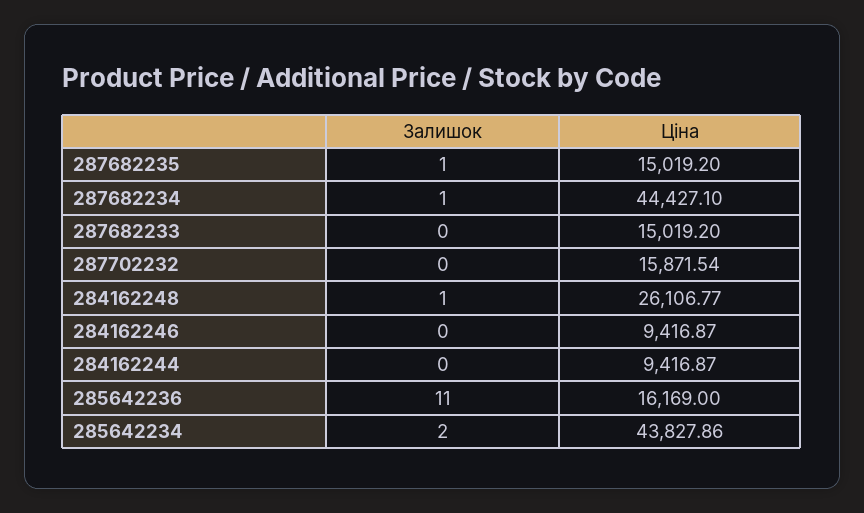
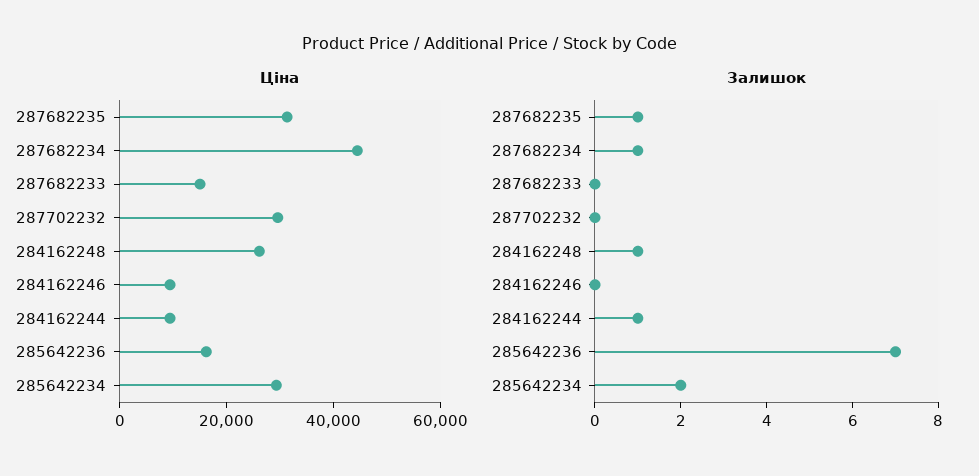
  {
    "Залишок": {
      "287682235": 1,
      "287682234": 1,
      "287682233": 0,
      "287702232": 0,
      "284162248": 1,
      "284162246": 0,
-     "284162244": 0,
+     "284162244": 1,
-     "285642236": 11,
+     "285642236": 7,
      "285642234": 2
    },
    "Ціна": {
-     "287682235": 15019.2,
+     "287682235": 30000,
      "287682234": 44427.1,
      "287682233": 15019.2,
-     "287702232": 15871.54,
+     "287702232": 30000,
      "284162248": 26106.77,
      "284162246": 9416.87,
      "284162244": 9416.87,
      "285642236": 16169,
-     "285642234": 43827.86
+     "285642234": 30000
    }
  }

